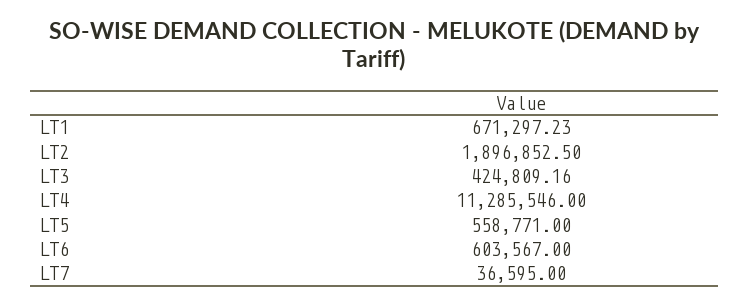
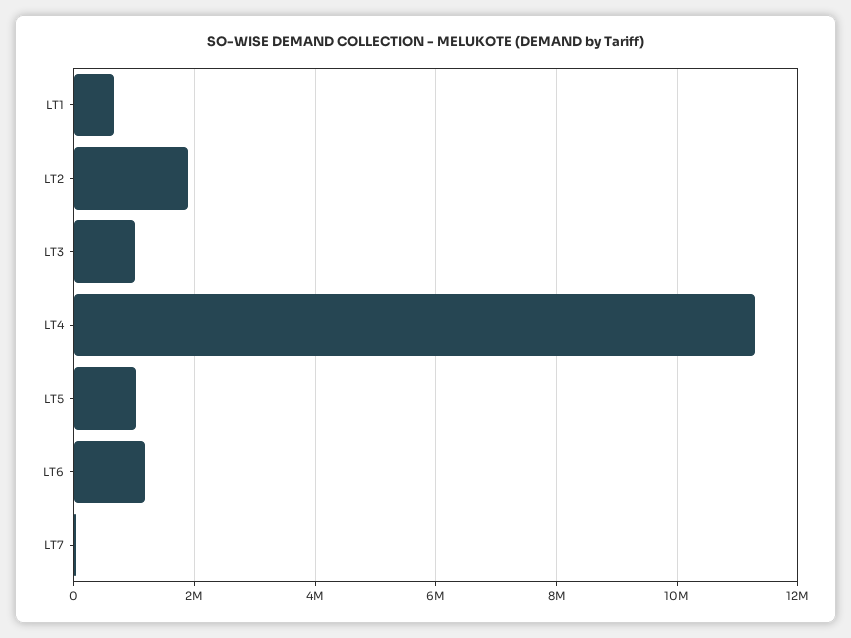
  {
    "LT1": 671297.23,
    "LT2": 1896852.5,
-   "LT3": 424809.16,
+   "LT3": 1000000,
    "LT4": 11285546,
-   "LT5": 558771,
+   "LT5": 1000000,
-   "LT6": 603567,
+   "LT6": 1200000,
    "LT7": 36595
  }

